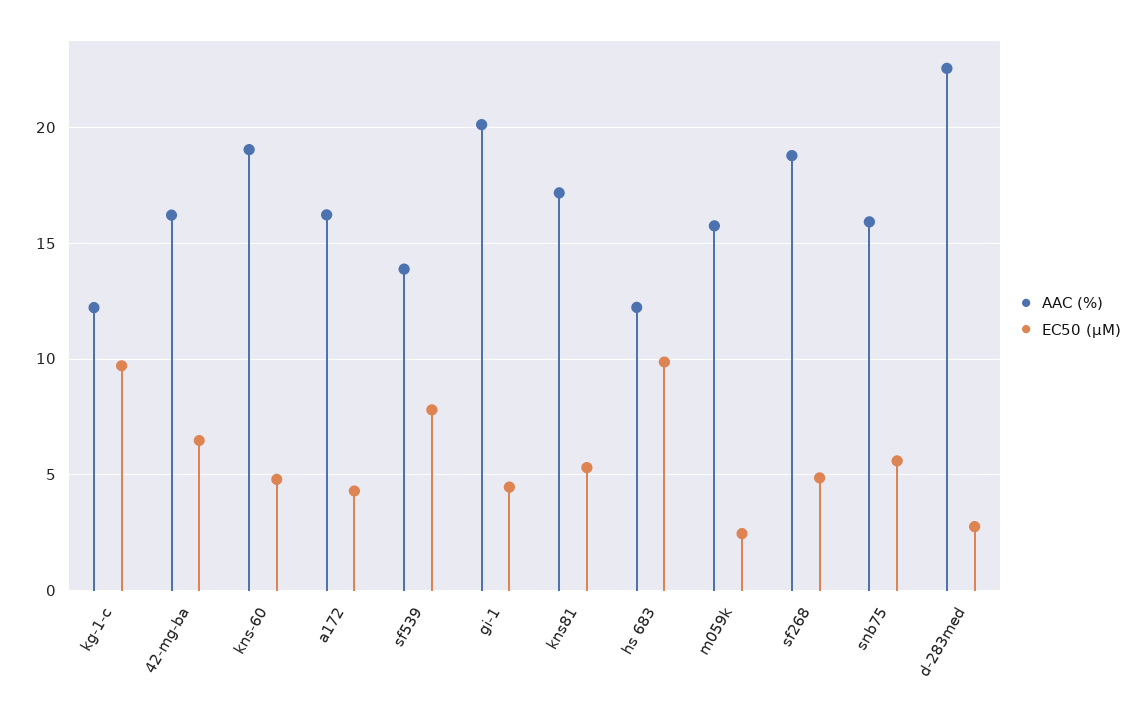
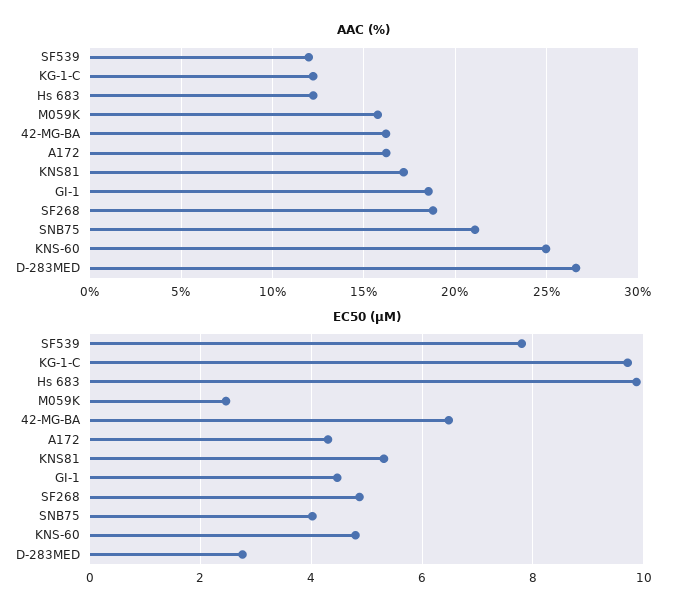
  {
    "AAC (%)": {
      "kg-1-c": 12,
      "42-mg-ba": 16,
-     "kns-60": 19,
+     "kns-60": 25,
      "a172": 16,
-     "sf539": 14,
+     "sf539": 12,
-     "gi-1": 20,
+     "gi-1": 18.5,
      "kns81": 17,
      "hs 683": 12,
      "m059k": 16,
      "sf268": 19,
-     "snb75": 16,
+     "snb75": 21,
-     "d-283med": 22.5
+     "d-283med": 26.5
    },
    "EC50 (µM)": {
      "kg-1-c": 9.8,
      "42-mg-ba": 6.4,
      "kns-60": 4.8,
      "a172": 4.4,
      "sf539": 7.8,
      "gi-1": 4.4,
      "kns81": 5.4,
      "hs 683": 9.8,
      "m059k": 2.4,
      "sf268": 4.8,
-     "snb75": 5.5,
+     "snb75": 4,
      "d-283med": 2.8
    }
  }

